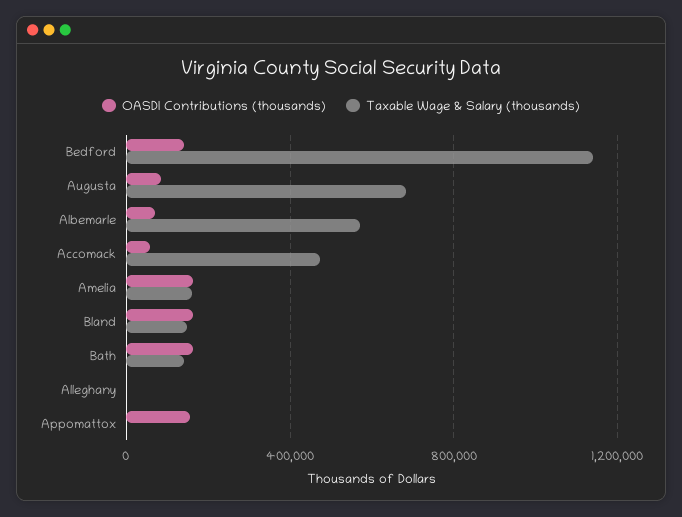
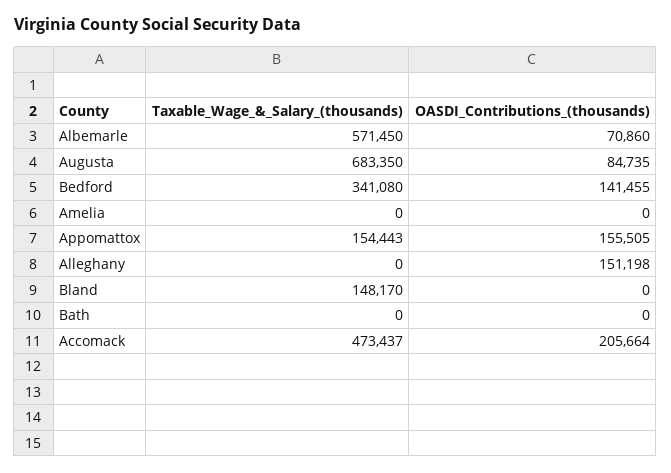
  {
    "OASDI Contributions (thousands)": {
      "Bedford": 141455,
      "Augusta": 84735,
      "Albemarle": 70860,
-     "Accomack": 50000,
+     "Accomack": 205664,
-     "Amelia": 150000,
+     "Amelia": 0,
-     "Bland": 150000,
+     "Bland": 0,
-     "Bath": 150000,
+     "Bath": 0,
-     "Alleghany": 0,
+     "Alleghany": 151198,
      "Appomattox": 155505
    },
    "Taxable Wage & Salary (thousands)": {
-     "Bedford": 1150000,
+     "Bedford": 341080,
      "Augusta": 683350,
      "Albemarle": 571450,
      "Accomack": 473437,
-     "Amelia": 150000,
+     "Amelia": 0,
      "Bland": 148170,
-     "Bath": 150000,
+     "Bath": 0,
      "Alleghany": 0,
-     "Appomattox": 0
+     "Appomattox": 154443
    }
  }

